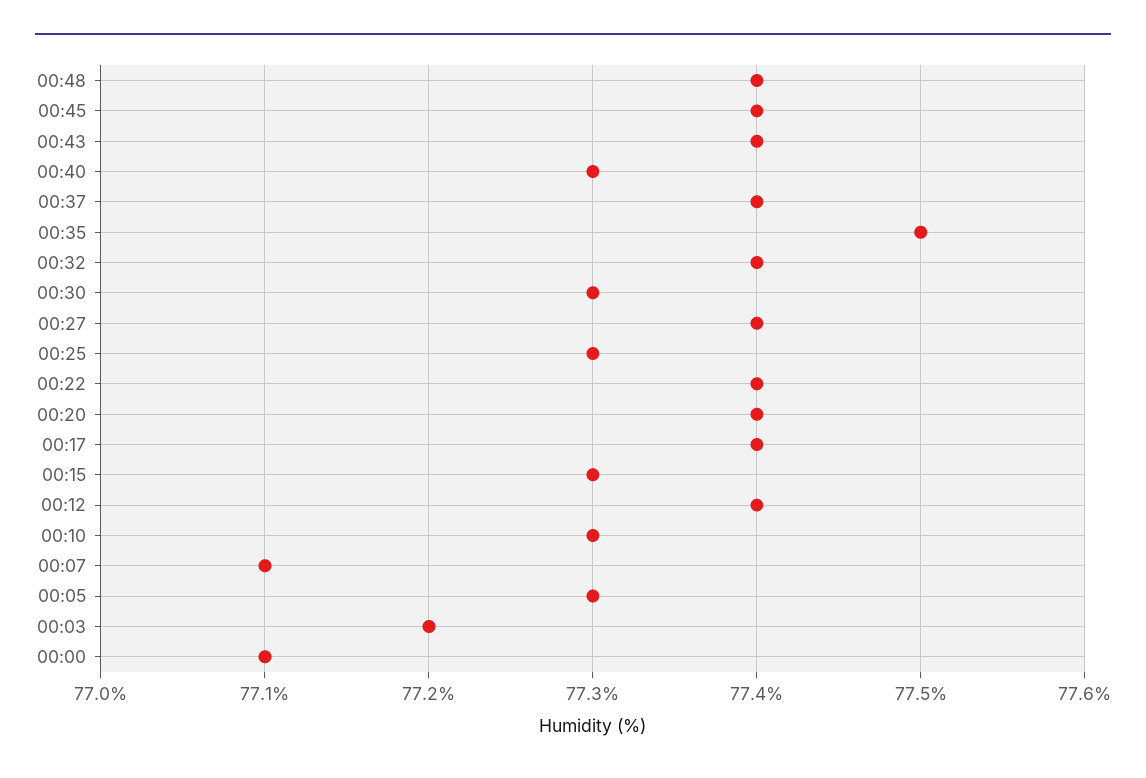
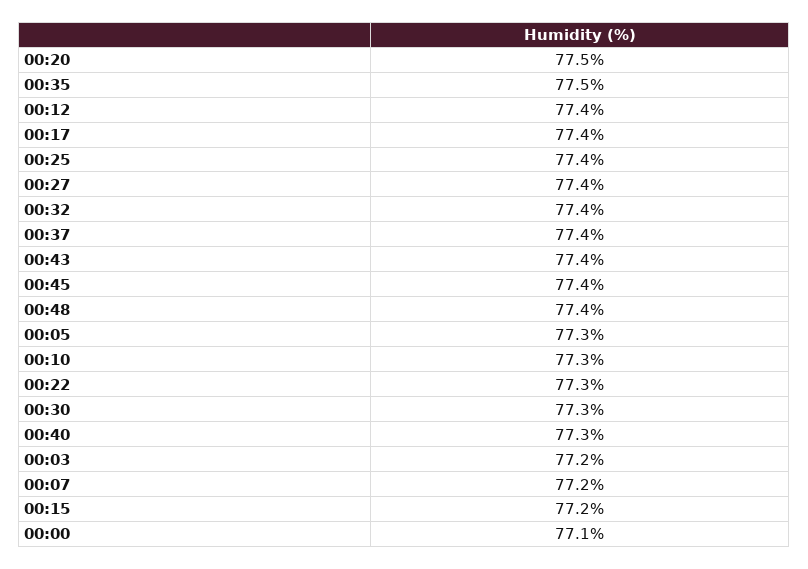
  {
    "00:48": 77.4,
    "00:45": 77.4,
    "00:43": 77.4,
    "00:40": 77.3,
    "00:37": 77.4,
    "00:35": 77.5,
    "00:32": 77.4,
    "00:30": 77.3,
    "00:27": 77.4,
-   "00:25": 77.3,
+   "00:25": 77.4,
-   "00:22": 77.4,
+   "00:22": 77.3,
-   "00:20": 77.4,
+   "00:20": 77.5,
    "00:17": 77.4,
-   "00:15": 77.3,
+   "00:15": 77.2,
    "00:12": 77.4,
    "00:10": 77.3,
-   "00:07": 77.1,
+   "00:07": 77.2,
    "00:05": 77.3,
    "00:03": 77.2,
    "00:00": 77.1
  }

